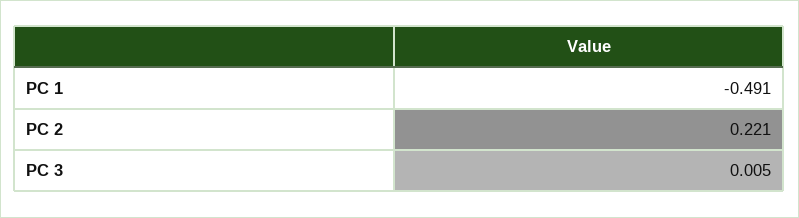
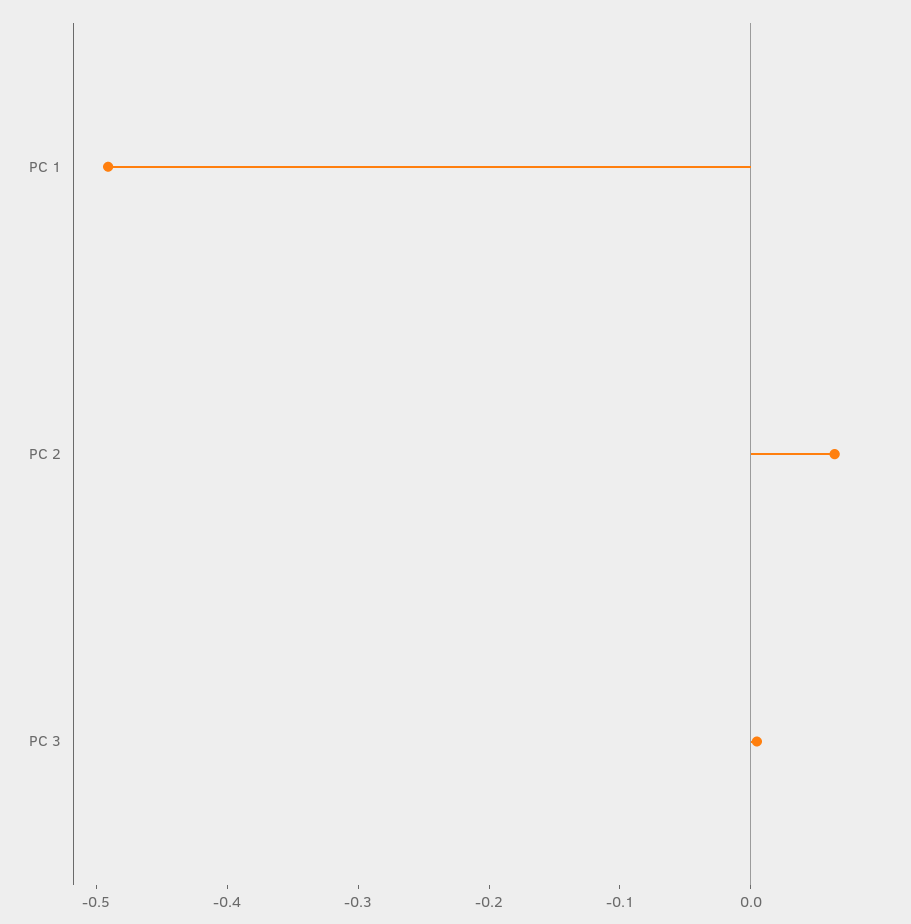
  {
    "PC 1": -0.491,
-   "PC 2": 0.221,
+   "PC 2": 0.06,
    "PC 3": 0.005
  }

